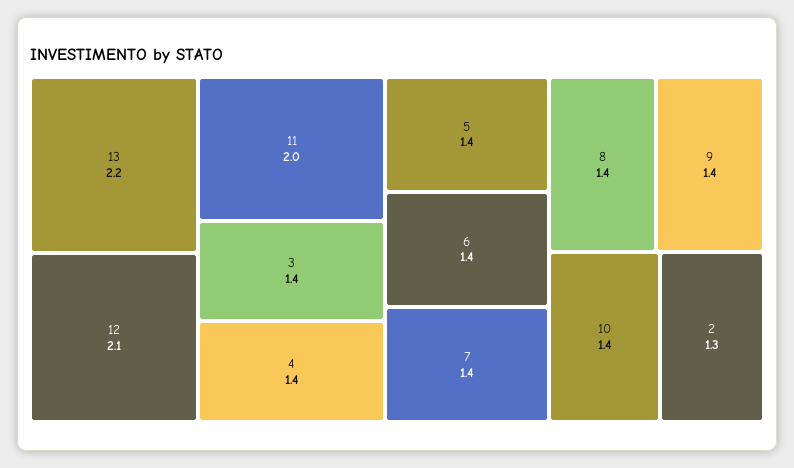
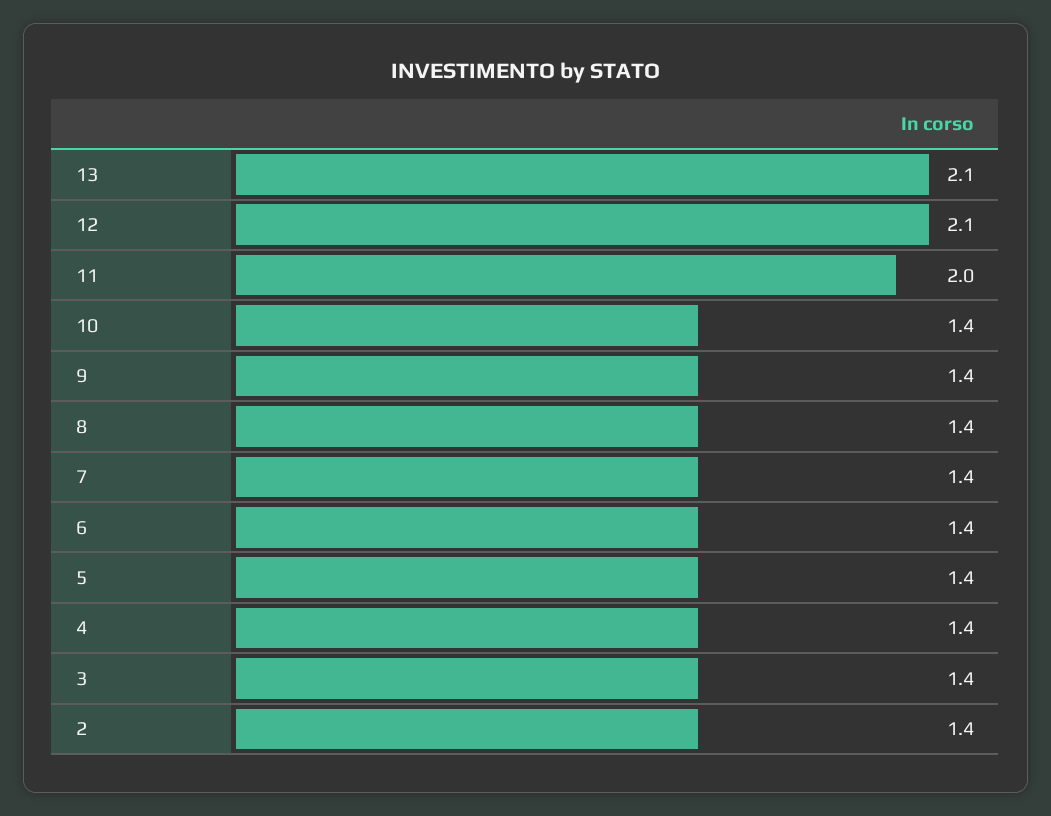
  {
-   "13": 2.2,
+   "13": 2.1,
    "12": 2.1,
    "11": 2,
    "3": 1.4,
    "4": 1.4,
    "5": 1.4,
    "6": 1.4,
    "7": 1.4,
    "8": 1.4,
    "9": 1.4,
    "10": 1.4,
-   "2": 1.3
+   "2": 1.4
  }

